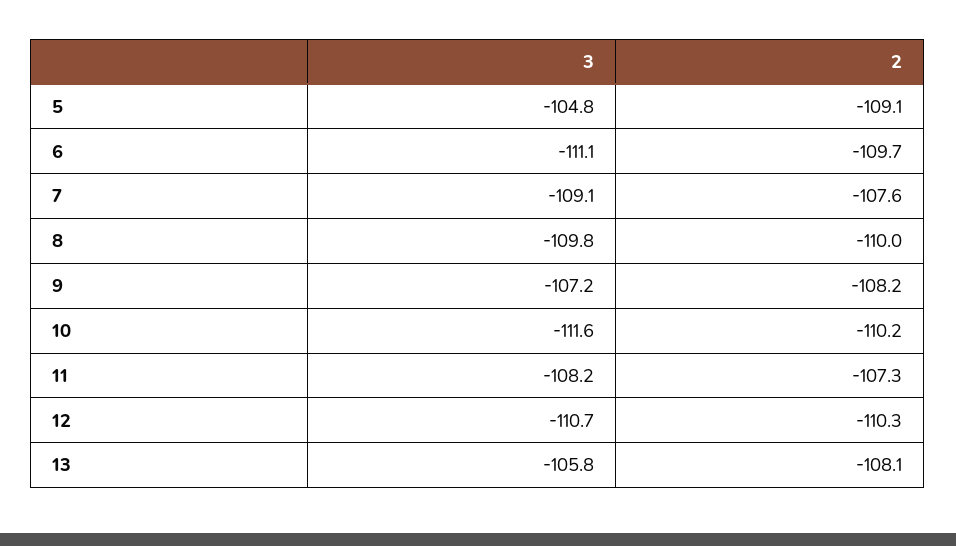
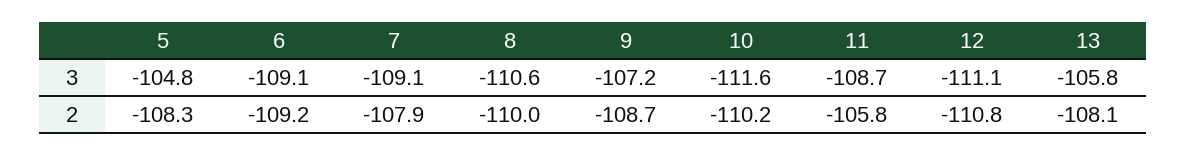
  {
    "3": {
      "5": -104.8,
-     "6": -111.1,
+     "6": -109.1,
      "7": -109.1,
-     "8": -109.8,
+     "8": -110.6,
      "9": -107.2,
      "10": -111.6,
-     "11": -108.2,
+     "11": -108.7,
-     "12": -110.7,
+     "12": -111.1,
      "13": -105.8
    },
    "2": {
-     "5": -109.1,
+     "5": -108.3,
-     "6": -109.7,
+     "6": -109.2,
-     "7": -107.6,
+     "7": -107.9,
      "8": -110,
-     "9": -108.2,
+     "9": -108.7,
      "10": -110.2,
-     "11": -107.3,
+     "11": -105.8,
-     "12": -110.3,
+     "12": -110.8,
      "13": -108.1
    }
  }

